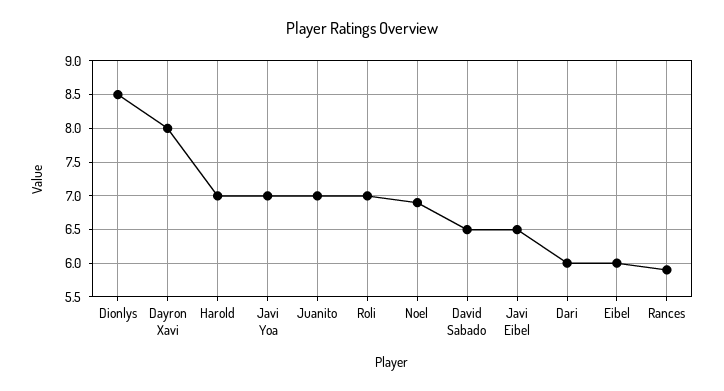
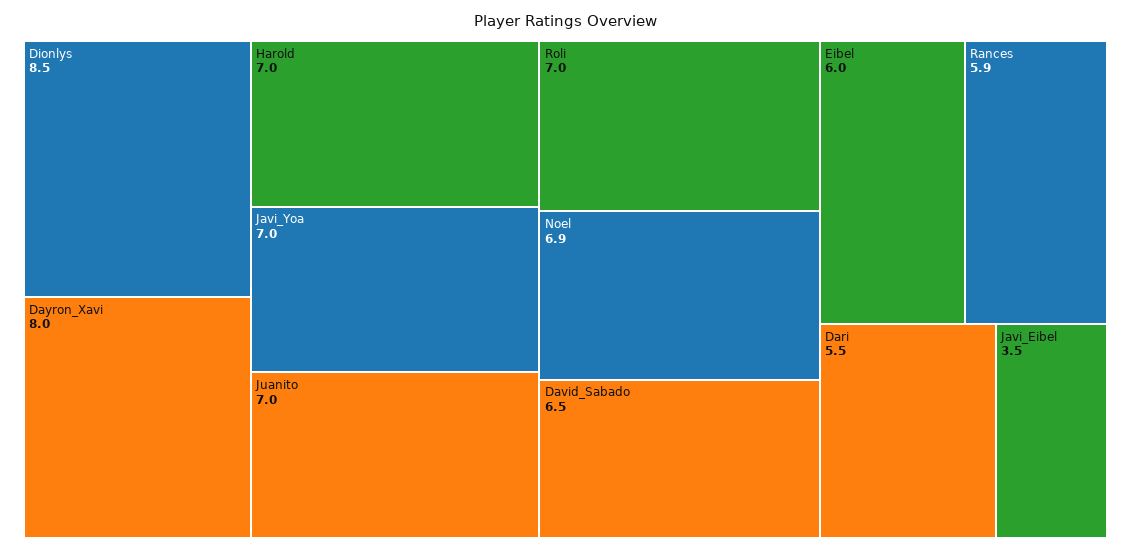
  {
    "Dionlys": 8.5,
    "Dayron Xavi": 8,
    "Harold": 7,
    "Javi Yoa": 7,
    "Juanito": 7,
    "Roli": 7,
    "Noel": 6.9,
    "David Sabado": 6.5,
-   "Javi Eibel": 6.5,
+   "Javi Eibel": 3.5,
-   "Dari": 6,
+   "Dari": 5.5,
    "Eibel": 6,
    "Rances": 5.9
  }

